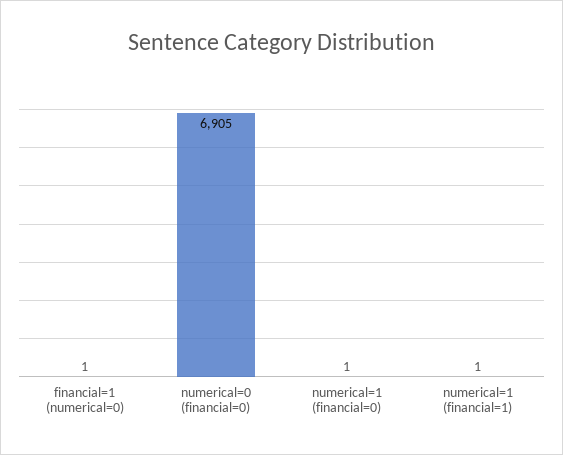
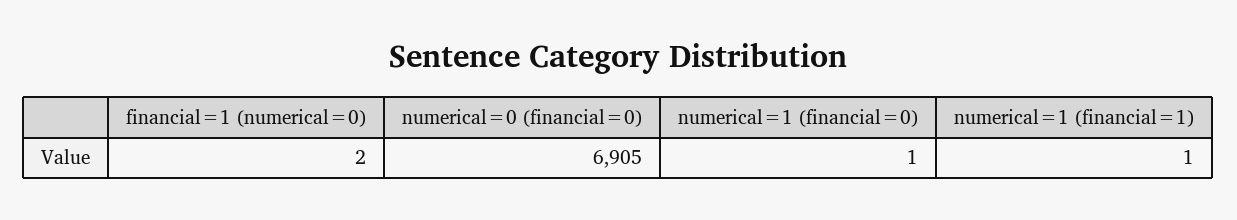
  {
-   "financial=1 (numerical=0)": 1,
+   "financial=1 (numerical=0)": 2,
    "numerical=0 (financial=0)": 6905,
    "numerical=1 (financial=0)": 1,
    "numerical=1 (financial=1)": 1
  }

